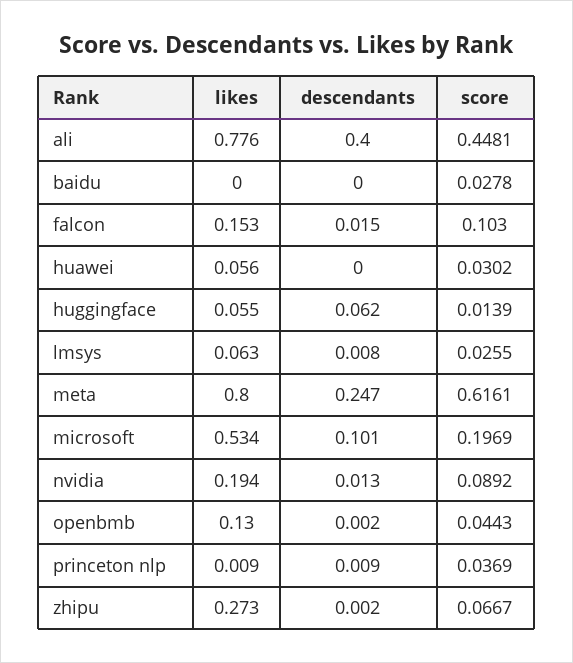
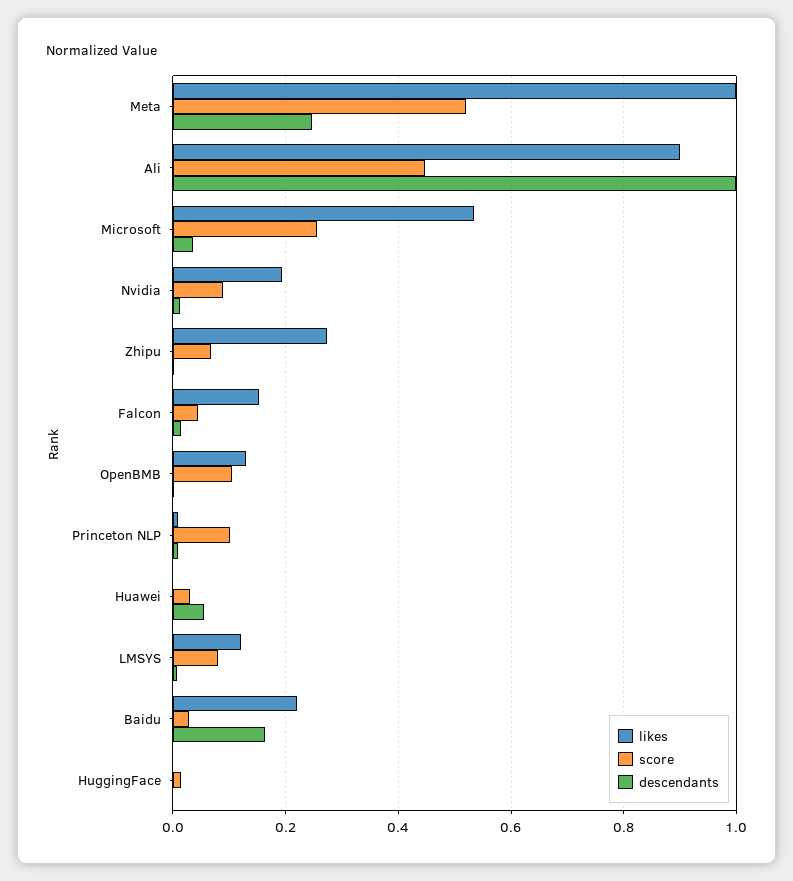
  {
    "likes": {
-     "ali": 0.776,
+     "ali": 0.9,
-     "baidu": 0,
+     "baidu": 0.22,
      "falcon": 0.153,
-     "huawei": 0.056,
+     "huawei": 0,
-     "huggingface": 0.055,
+     "huggingface": 0,
-     "lmsys": 0.063,
+     "lmsys": 0.12,
-     "meta": 0.8,
+     "meta": 1,
      "microsoft": 0.534,
      "nvidia": 0.194,
      "openbmb": 0.13,
      "princeton nlp": 0.009,
      "zhipu": 0.273
    },
    "descendants": {
-     "ali": 0.4,
+     "ali": 1,
-     "baidu": 0,
+     "baidu": 0.16,
      "falcon": 0.015,
-     "huawei": 0,
+     "huawei": 0.06,
-     "huggingface": 0.062,
+     "huggingface": 0,
      "lmsys": 0.008,
      "meta": 0.247,
-     "microsoft": 0.101,
+     "microsoft": 0.04,
      "nvidia": 0.013,
      "openbmb": 0.002,
      "princeton nlp": 0.009,
      "zhipu": 0.002
    },
    "score": {
      "ali": 0.4481,
      "baidu": 0.0278,
-     "falcon": 0.103,
+     "falcon": 0.04,
      "huawei": 0.0302,
      "huggingface": 0.0139,
-     "lmsys": 0.0255,
+     "lmsys": 0.08,
-     "meta": 0.6161,
+     "meta": 0.52,
-     "microsoft": 0.1969,
+     "microsoft": 0.26,
      "nvidia": 0.0892,
-     "openbmb": 0.0443,
+     "openbmb": 0.1,
-     "princeton nlp": 0.0369,
+     "princeton nlp": 0.1,
      "zhipu": 0.0667
    }
  }

